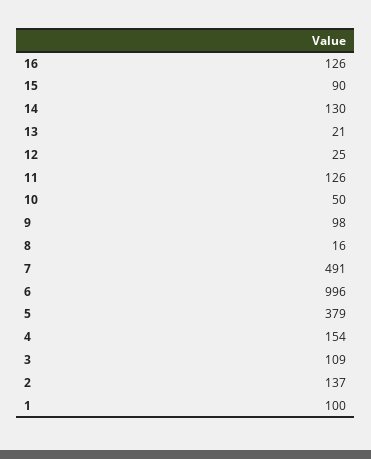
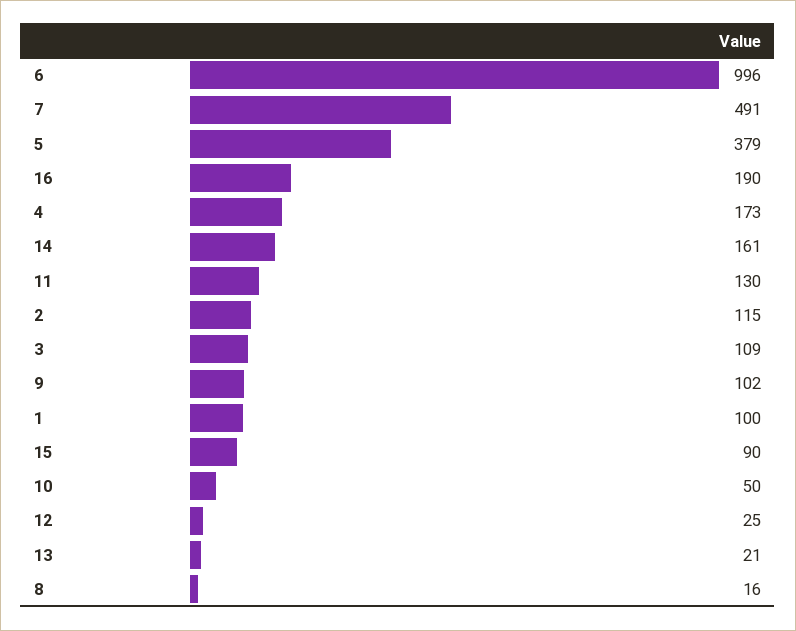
  {
-   "16": 126,
+   "16": 190,
    "15": 90,
-   "14": 130,
+   "14": 161,
    "13": 21,
    "12": 25,
-   "11": 126,
+   "11": 130,
    "10": 50,
-   "9": 98,
+   "9": 102,
    "8": 16,
    "7": 491,
    "6": 996,
    "5": 379,
-   "4": 154,
+   "4": 173,
    "3": 109,
-   "2": 137,
+   "2": 115,
    "1": 100
  }

